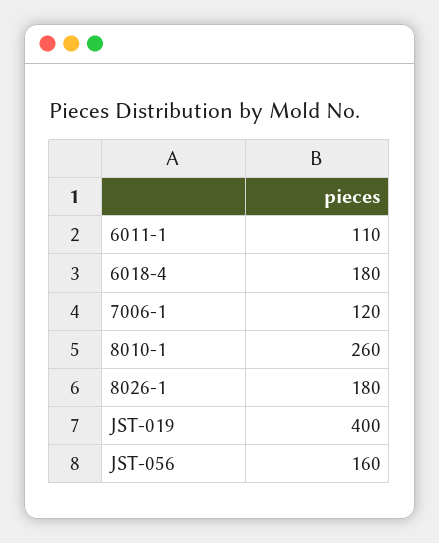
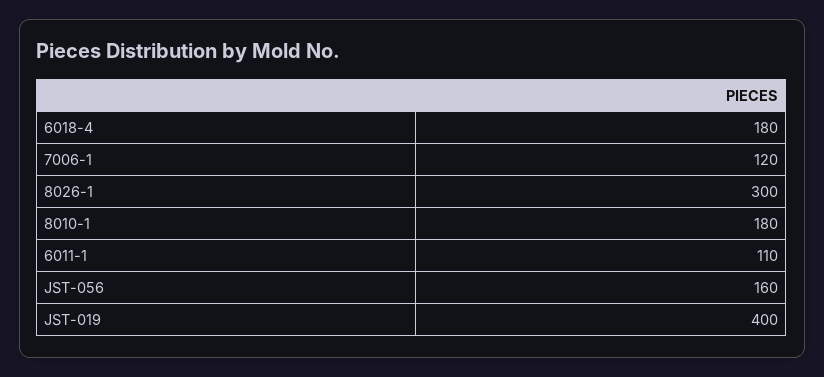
  {
    "6011-1": 110,
    "6018-4": 180,
    "7006-1": 120,
-   "8010-1": 260,
+   "8010-1": 180,
-   "8026-1": 180,
+   "8026-1": 300,
    "JST-019": 400,
    "JST-056": 160
  }

